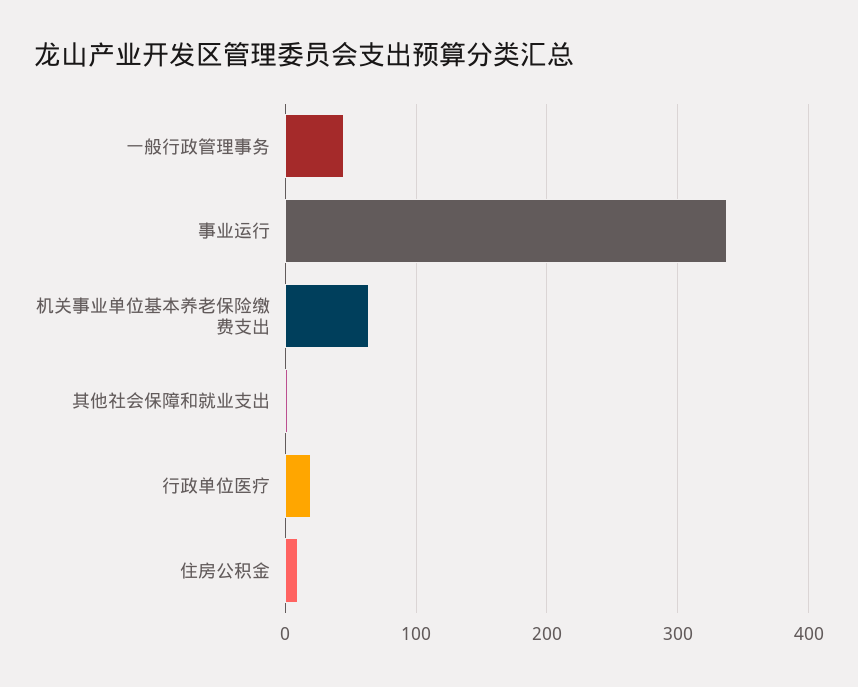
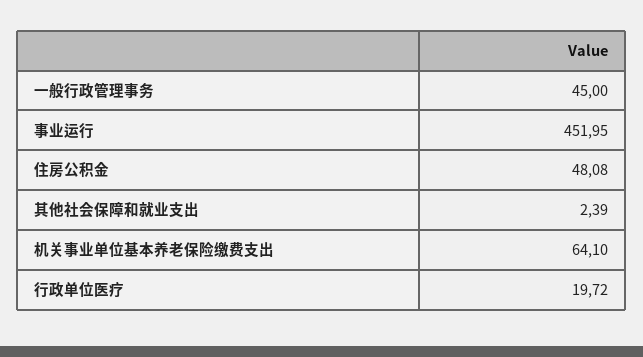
  {
    "一般行政管理事务": 45,
-   "事业运行": 340,
+   "事业运行": 451.95,
    "机关事业单位基本养老保险缴费支出": 64.1,
    "其他社会保障和就业支出": 2.39,
    "行政单位医疗": 19.72,
-   "住房公积金": 10
+   "住房公积金": 48.08
  }

